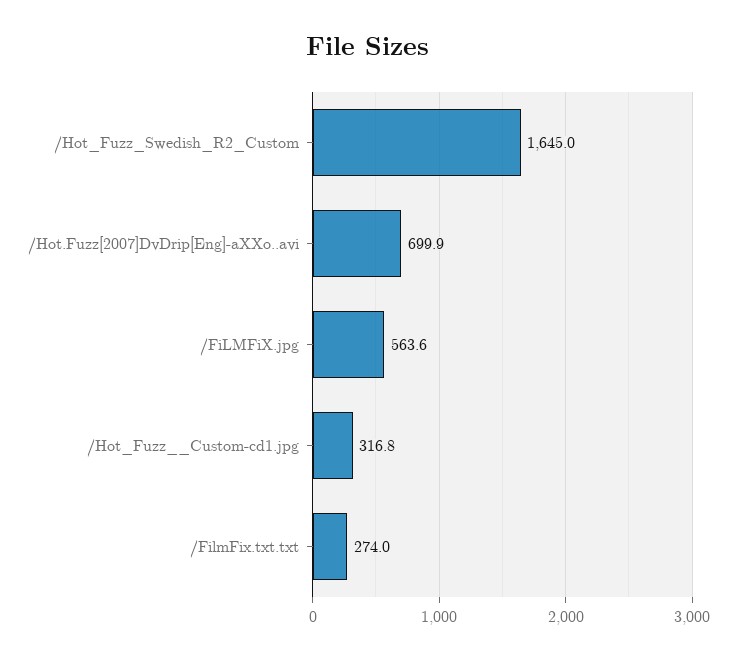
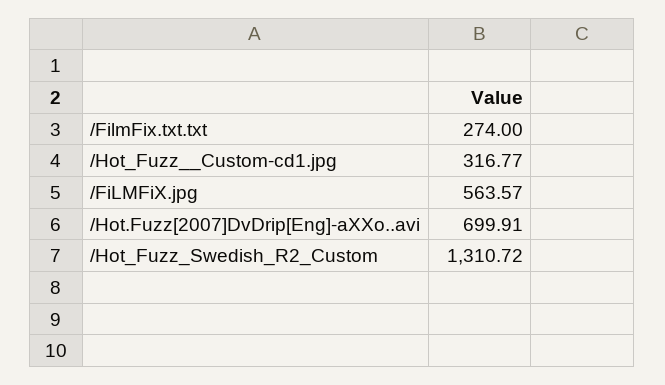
  {
-   "/Hot_Fuzz_Swedish_R2_Custom": 1645,
+   "/Hot_Fuzz_Swedish_R2_Custom": 1310.72,
    "/Hot.Fuzz[2007]DvDrip[Eng]-aXXo..avi": 699.91,
    "/FiLMFiX.jpg": 563.57,
    "/Hot_Fuzz__Custom-cd1.jpg": 316.77,
    "/FilmFix.txt.txt": 274
  }

